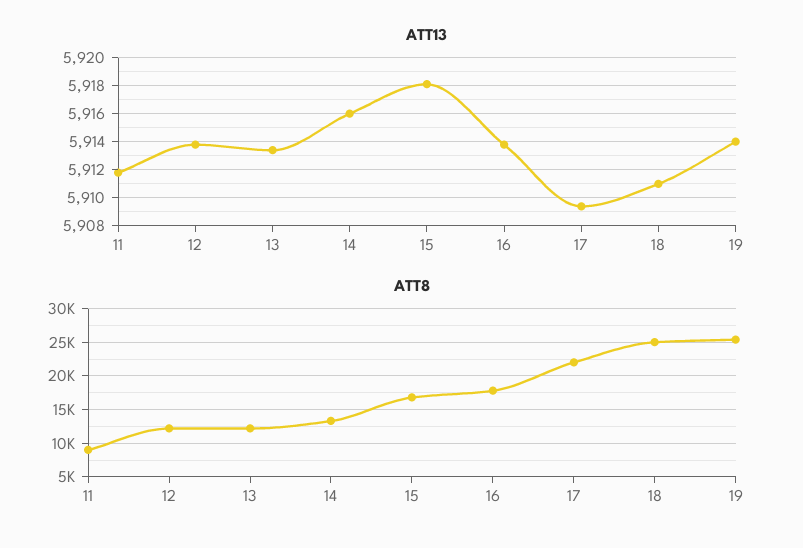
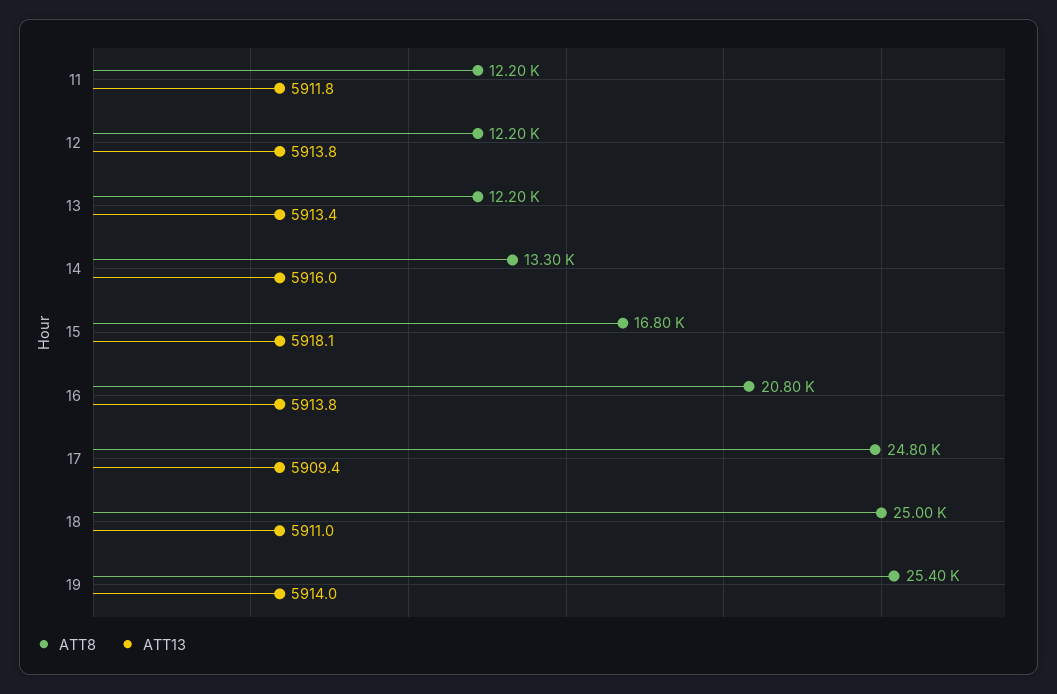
  {
    "ATT13": {
      "11": 5911.8,
      "12": 5913.8,
      "13": 5913.4,
      "14": 5916,
      "15": 5918.1,
      "16": 5913.8,
      "17": 5909.4,
      "18": 5911,
      "19": 5914
    },
    "ATT8": {
-     "11": 9000,
+     "11": 12200,
      "12": 12200,
      "13": 12200,
      "14": 13300,
      "15": 16800,
-     "16": 18000,
+     "16": 20800,
-     "17": 22000,
+     "17": 24800,
      "18": 25000,
      "19": 25400
    }
  }

